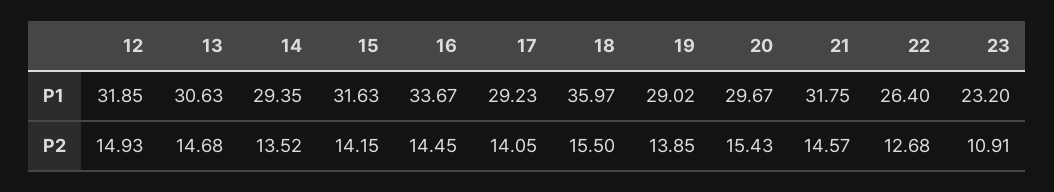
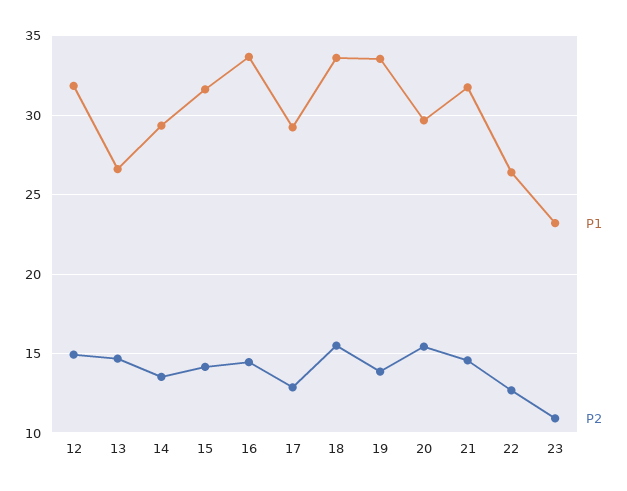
  {
    "P1": {
      "12": 31.85,
-     "13": 30.63,
+     "13": 26.5,
      "14": 29.35,
      "15": 31.63,
      "16": 33.67,
      "17": 29.23,
-     "18": 35.97,
+     "18": 33.5,
-     "19": 29.02,
+     "19": 33.5,
      "20": 29.67,
      "21": 31.75,
      "22": 26.4,
      "23": 23.2
    },
    "P2": {
      "12": 14.93,
      "13": 14.68,
      "14": 13.52,
      "15": 14.15,
      "16": 14.45,
-     "17": 14.05,
+     "17": 13,
      "18": 15.5,
      "19": 13.85,
      "20": 15.43,
      "21": 14.57,
      "22": 12.68,
      "23": 10.91
    }
  }

